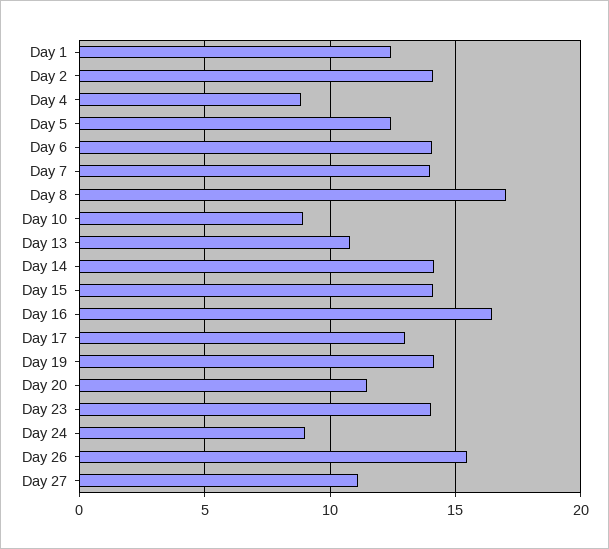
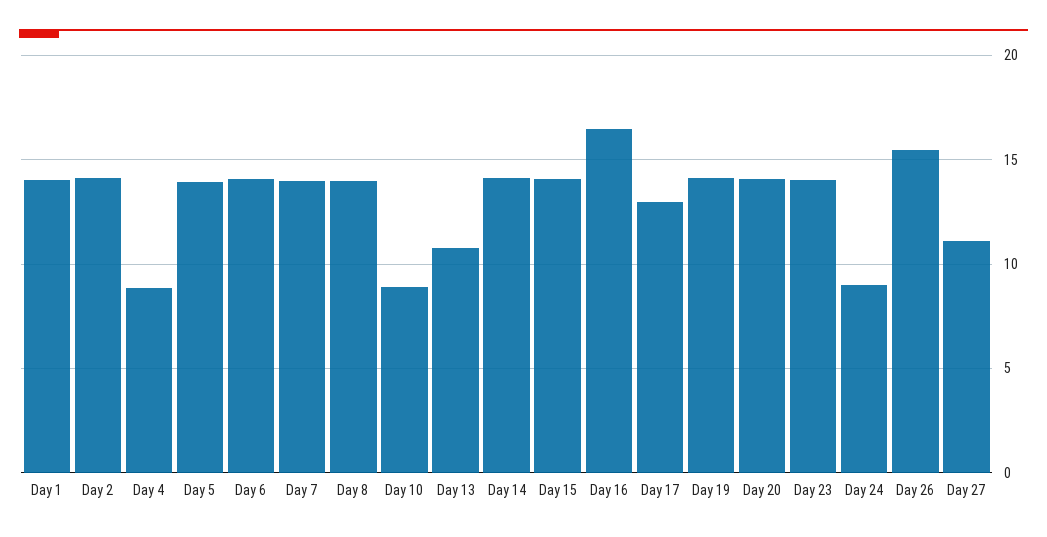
  {
-   "Day 1": 12.5,
+   "Day 1": 14,
    "Day 2": 14,
    "Day 4": 9,
-   "Day 5": 12.5,
+   "Day 5": 14,
    "Day 6": 14,
    "Day 7": 14,
-   "Day 8": 17,
+   "Day 8": 14,
    "Day 10": 9,
    "Day 13": 11,
    "Day 14": 14,
    "Day 15": 14,
    "Day 16": 16.5,
    "Day 17": 13,
    "Day 19": 14,
-   "Day 20": 11.5,
+   "Day 20": 14,
    "Day 23": 14,
    "Day 24": 9,
    "Day 26": 15.5,
    "Day 27": 11
  }

